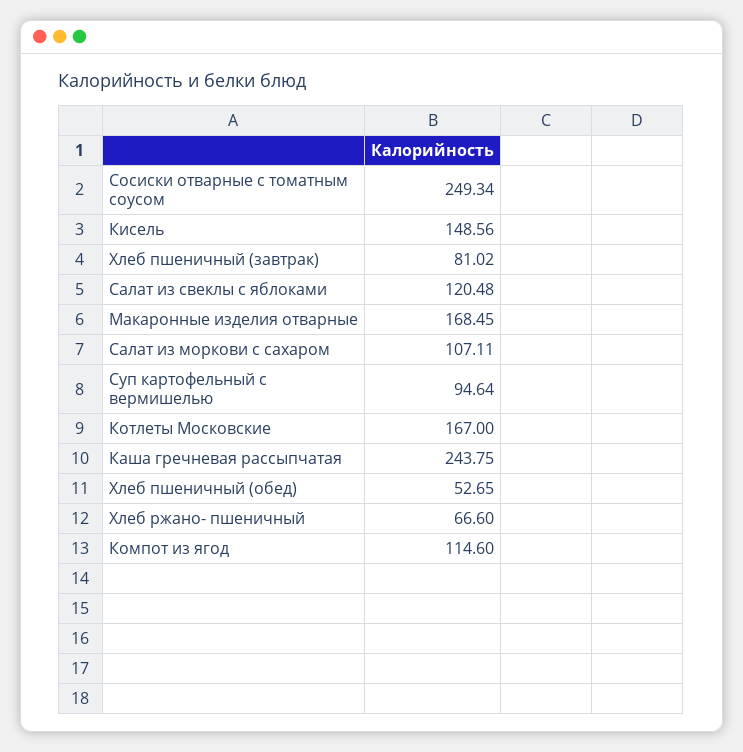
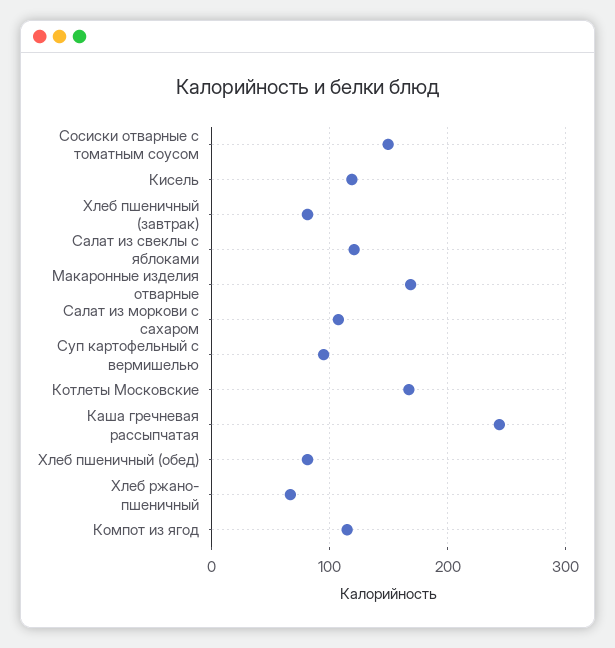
  {
-   "Сосиски отварные с томатным соусом": 249.34,
+   "Сосиски отварные с томатным соусом": 150,
-   "Кисель": 148.56,
+   "Кисель": 120,
    "Хлеб пшеничный (завтрак)": 81.02,
    "Салат из свеклы с яблоками": 120.48,
    "Макаронные изделия отварные": 168.45,
    "Салат из моркови с сахаром": 107.11,
    "Суп картофельный с вермишелью": 94.64,
    "Котлеты Московские": 167,
    "Каша гречневая рассыпчатая": 243.75,
-   "Хлеб пшеничный (обед)": 52.65,
+   "Хлеб пшеничный (обед)": 80,
    "Хлеб ржано- пшеничный": 66.6,
    "Компот из ягод": 114.6
  }

